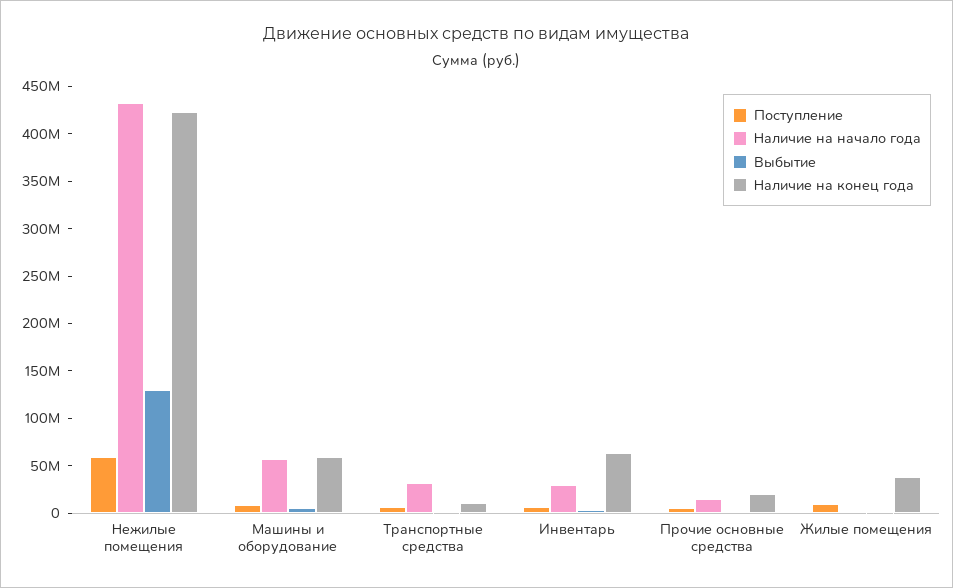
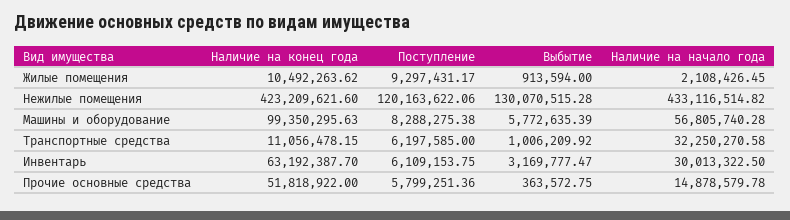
  {
    "Поступление": {
-     "Нежилые помещения": 60000000,
+     "Нежилые помещения": 120163622.06,
      "Машины и оборудование": 8288275.38,
      "Транспортные средства": 6197585,
      "Инвентарь": 6109153.75,
      "Прочие основные средства": 5799251.36,
      "Жилые помещения": 9297431.17
    },
    "Наличие на начало года": {
      "Нежилые помещения": 433116514.82,
      "Машины и оборудование": 56805740.28,
      "Транспортные средства": 32250270.58,
      "Инвентарь": 30013322.5,
      "Прочие основные средства": 14878579.78,
      "Жилые помещения": 2108426.45
    },
    "Выбытие": {
      "Нежилые помещения": 130070515.28,
      "Машины и оборудование": 5772635.39,
      "Транспортные средства": 1006209.92,
      "Инвентарь": 3169777.47,
      "Прочие основные средства": 363572.75,
      "Жилые помещения": 913594
    },
    "Наличие на конец года": {
      "Нежилые помещения": 423209621.6,
-     "Машины и оборудование": 60000000,
+     "Машины и оборудование": 99350295.63,
      "Транспортные средства": 11056478.15,
      "Инвентарь": 63192387.7,
-     "Прочие основные средства": 20000000,
+     "Прочие основные средства": 51818922,
-     "Жилые помещения": 40000000
+     "Жилые помещения": 10492263.62
    }
  }

